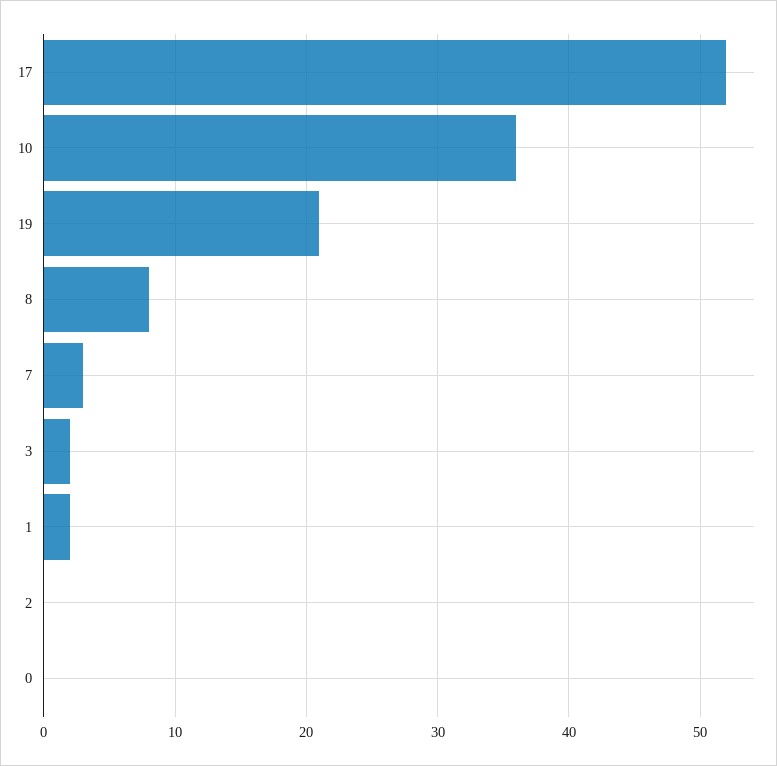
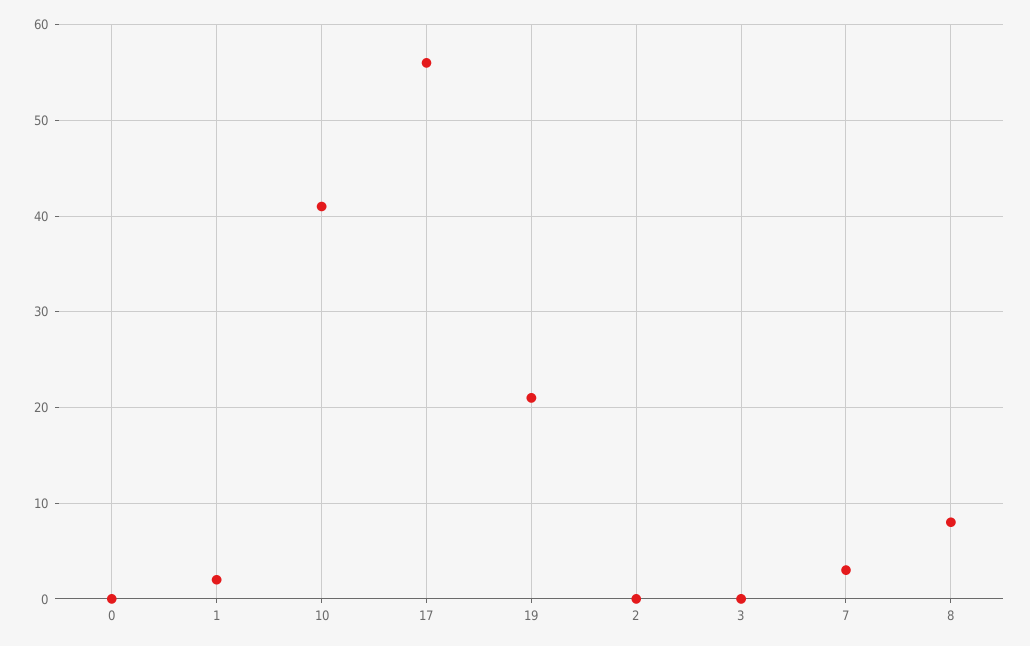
  {
-   "17": 52,
+   "17": 56,
-   "10": 36,
+   "10": 41,
    "19": 21,
    "8": 8,
    "7": 3,
-   "3": 2,
+   "3": 0,
    "1": 2,
    "2": 0,
    "0": 0
  }

